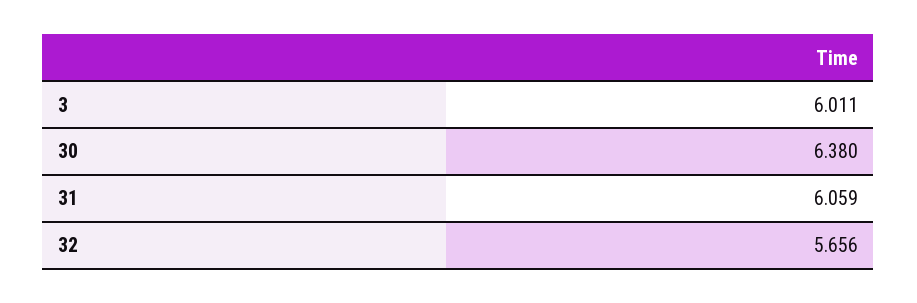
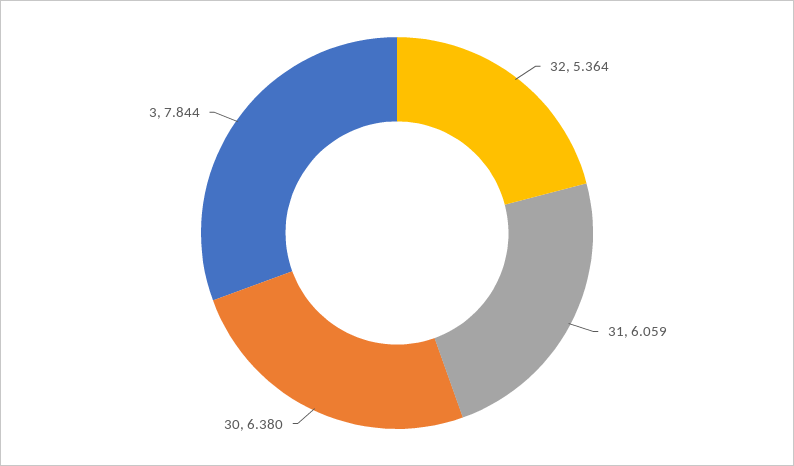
  {
-   "3": 6.011,
+   "3": 7.844,
    "30": 6.38,
    "31": 6.059,
-   "32": 5.656
+   "32": 5.364
  }

